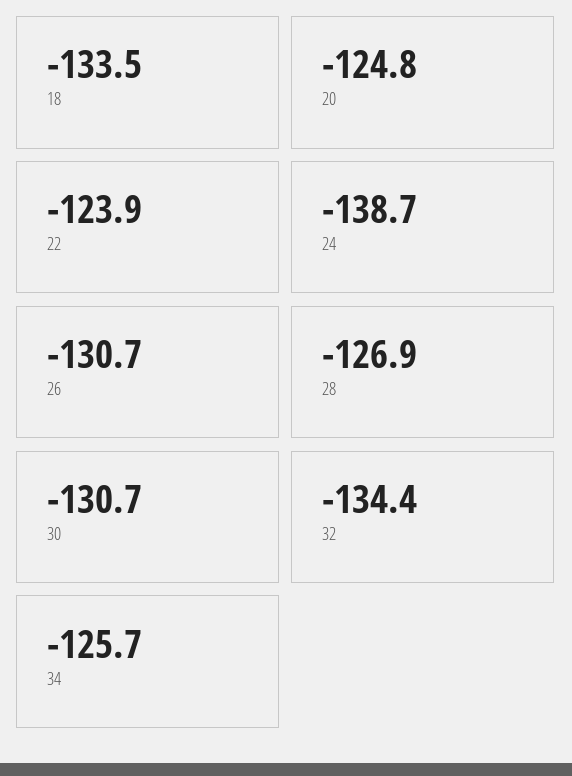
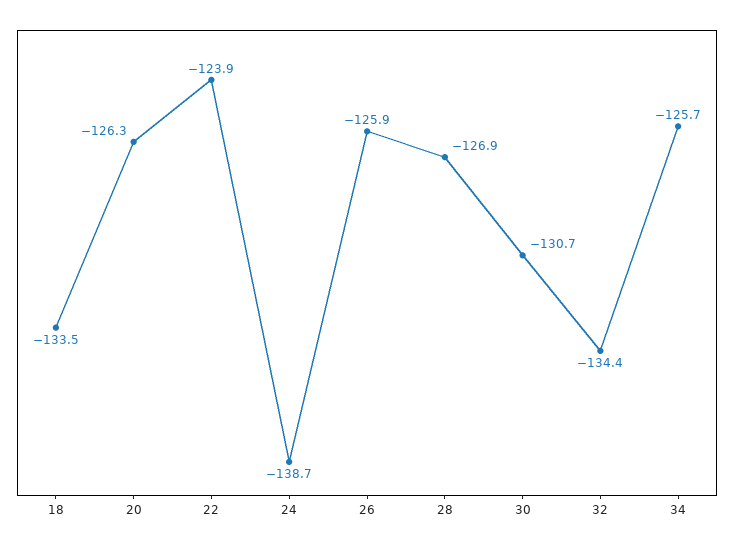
  {
    "18": -133.5,
-   "20": -124.8,
+   "20": -126.3,
    "22": -123.9,
    "24": -138.7,
-   "26": -130.7,
+   "26": -125.9,
    "28": -126.9,
    "30": -130.7,
    "32": -134.4,
    "34": -125.7
  }

